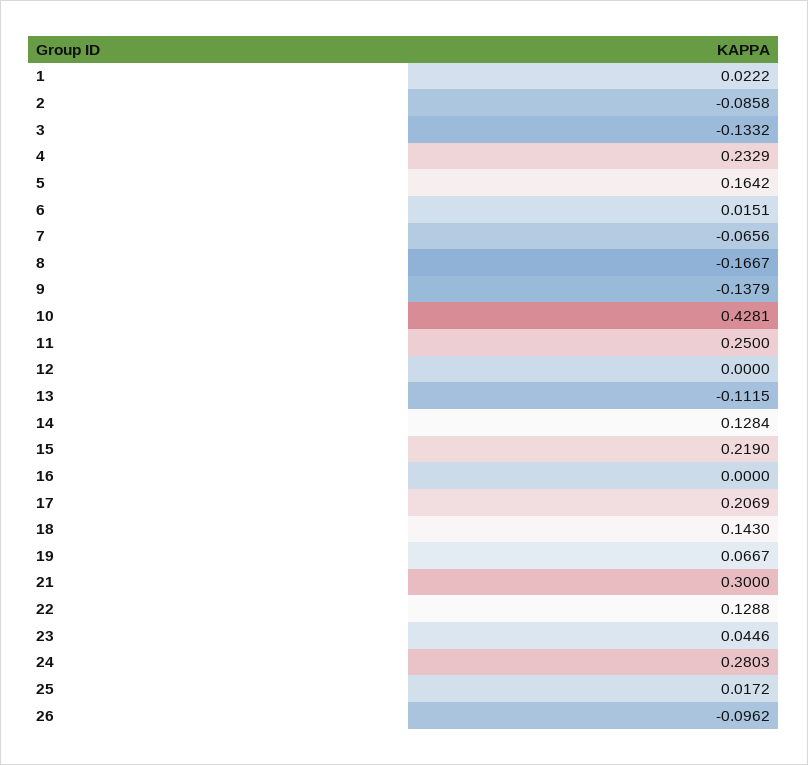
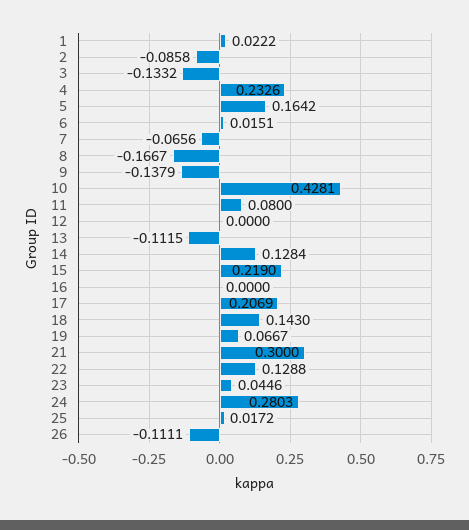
  {
    "1": 0.0222,
    "2": -0.0858,
    "3": -0.1332,
-   "4": 0.2329,
+   "4": 0.2326,
    "5": 0.1642,
    "6": 0.0151,
    "7": -0.0656,
    "8": -0.1667,
    "9": -0.1379,
    "10": 0.4281,
-   "11": 0.25,
+   "11": 0.08,
    "12": 0,
    "13": -0.1115,
    "14": 0.1284,
    "15": 0.219,
    "16": 0,
    "17": 0.2069,
    "18": 0.143,
    "19": 0.0667,
    "21": 0.3,
    "22": 0.1288,
    "23": 0.0446,
    "24": 0.2803,
    "25": 0.0172,
-   "26": -0.0962
+   "26": -0.1111
  }

